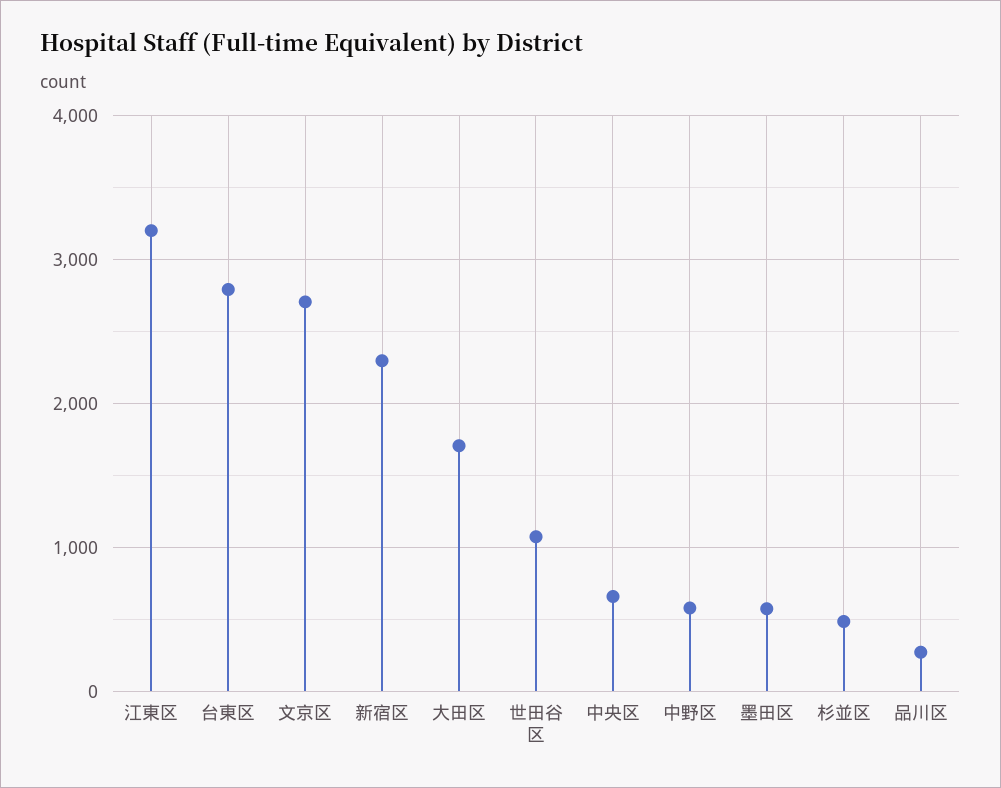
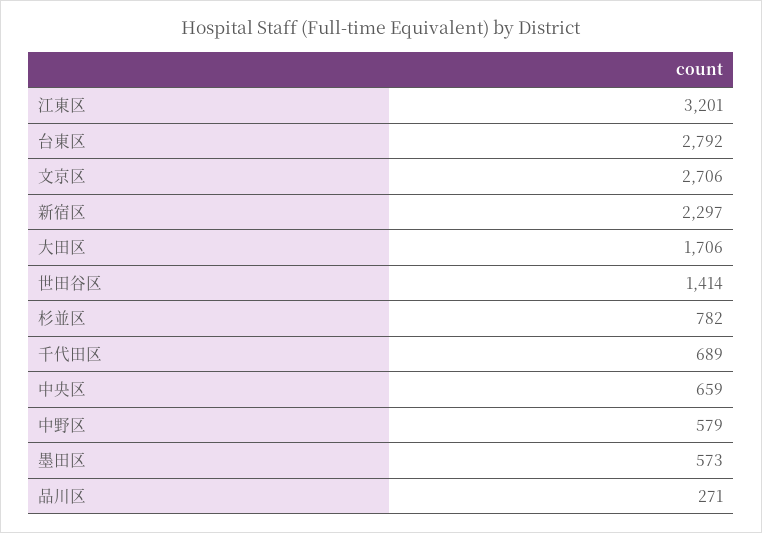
  {
    "江東区": 3201,
    "台東区": 2792,
    "文京区": 2706,
    "新宿区": 2297,
    "大田区": 1706,
-   "世田谷区": 1100,
+   "世田谷区": 1414,
    "中央区": 659,
    "中野区": 579,
    "墨田区": 573,
-   "杉並区": 500,
+   "杉並区": 782,
-   "品川区": 271
+   "品川区": 271,
+   "千代田区": 689
  }

